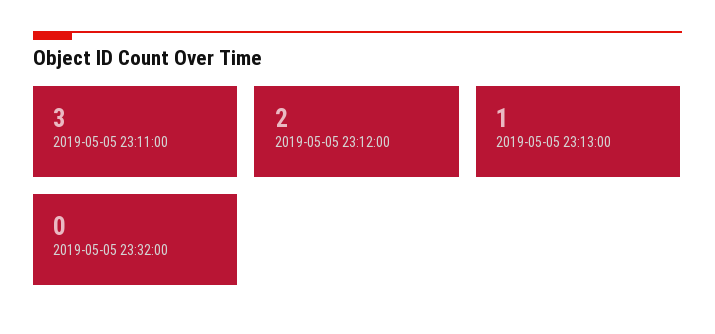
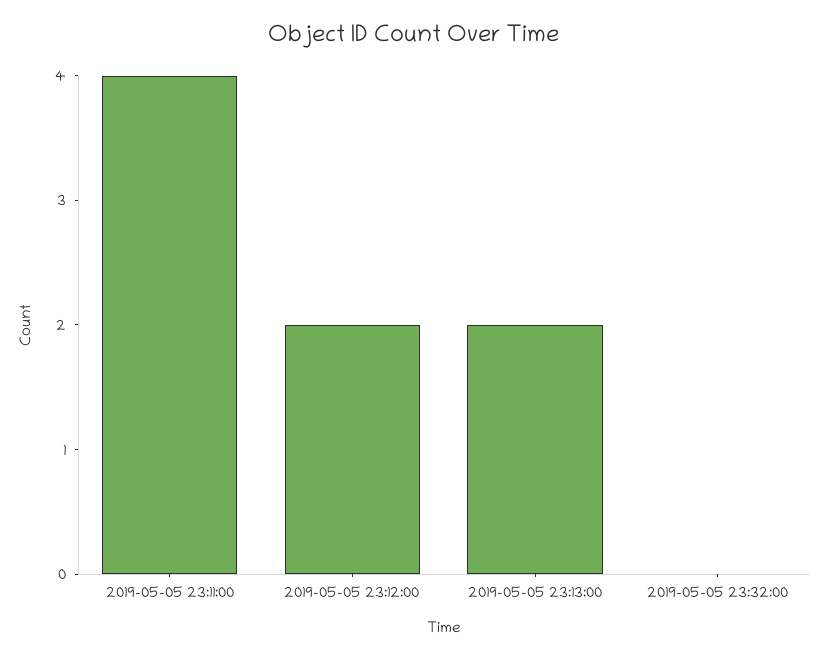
  {
-   "2019-05-05 23:11:00": 3,
+   "2019-05-05 23:11:00": 4,
    "2019-05-05 23:12:00": 2,
-   "2019-05-05 23:13:00": 1,
+   "2019-05-05 23:13:00": 2,
    "2019-05-05 23:32:00": 0
  }

